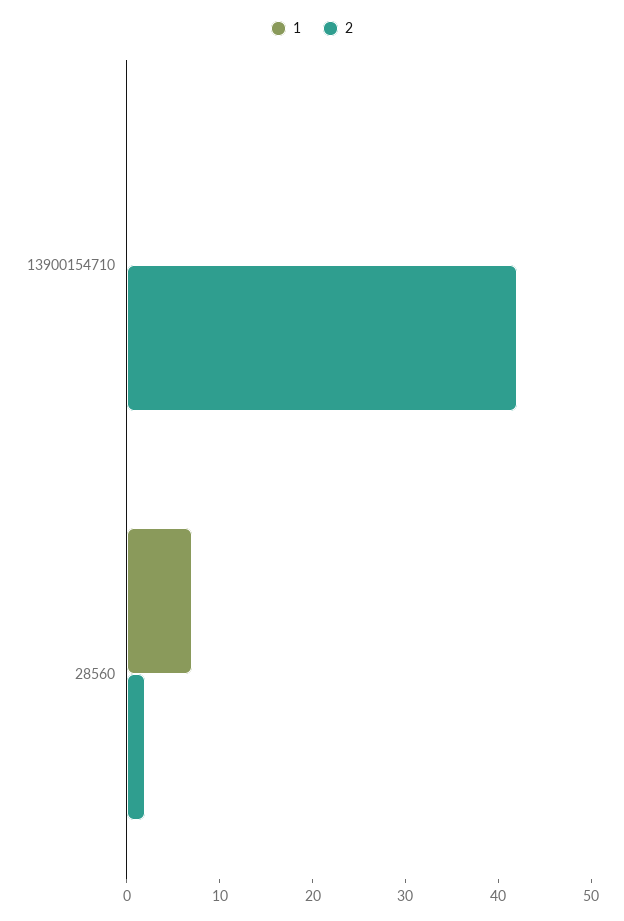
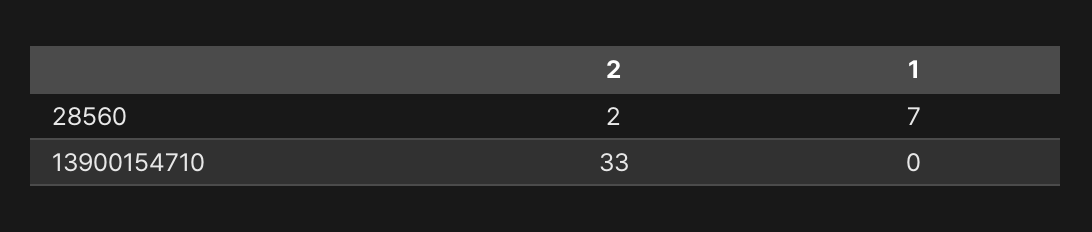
  {
    "1": {
      "13900154710": 0,
      "28560": 7
    },
    "2": {
-     "13900154710": 42,
+     "13900154710": 33,
      "28560": 2
    }
  }

